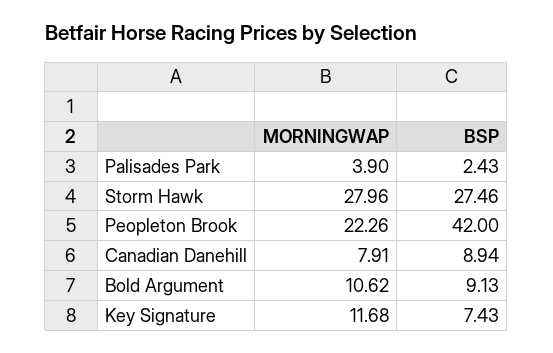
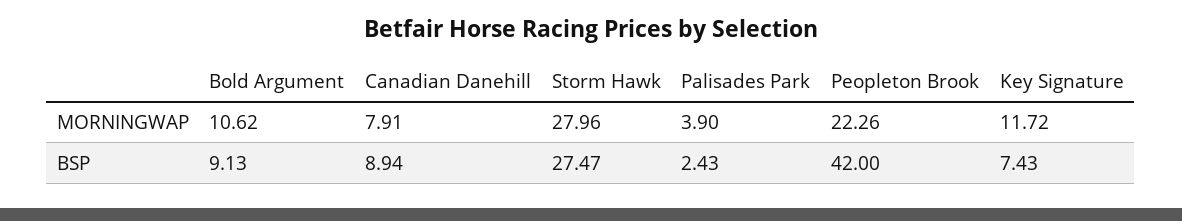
  {
    "MORNINGWAP": {
      "Palisades Park": 3.9,
      "Storm Hawk": 27.96,
      "Peopleton Brook": 22.26,
      "Canadian Danehill": 7.91,
      "Bold Argument": 10.62,
-     "Key Signature": 11.68
+     "Key Signature": 11.72
    },
    "BSP": {
      "Palisades Park": 2.43,
-     "Storm Hawk": 27.46,
+     "Storm Hawk": 27.47,
      "Peopleton Brook": 42,
      "Canadian Danehill": 8.94,
      "Bold Argument": 9.13,
      "Key Signature": 7.43
    }
  }

